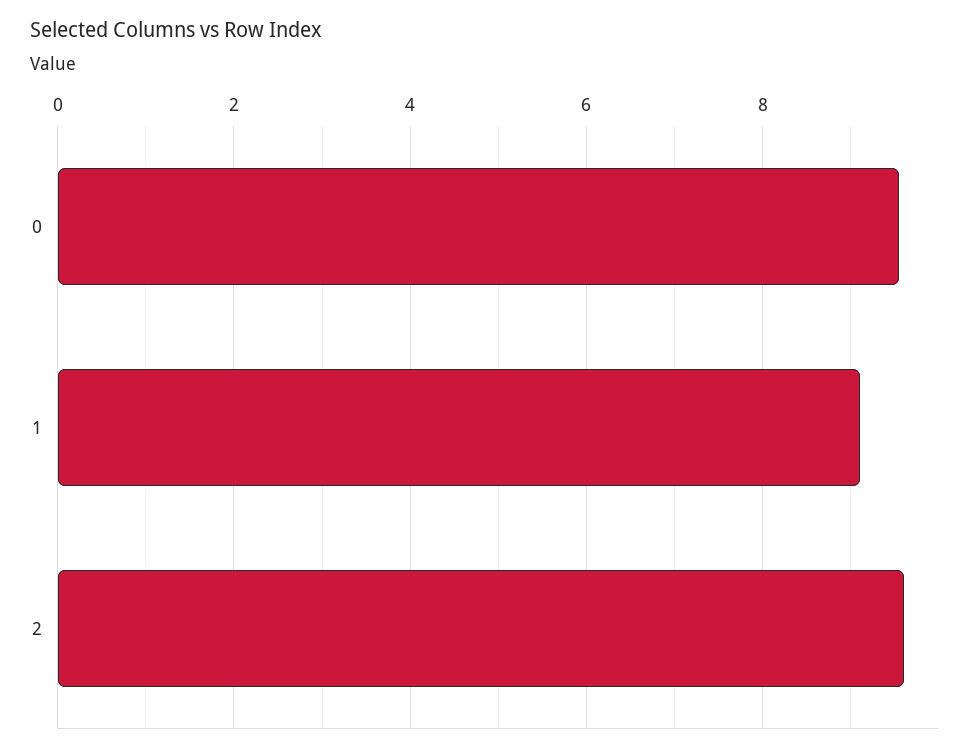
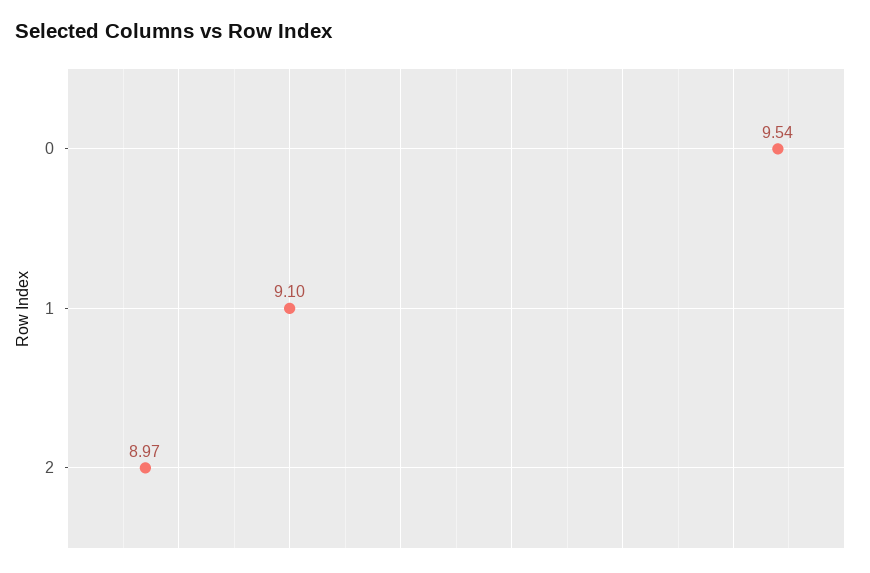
  {
    "0": 9.54,
    "1": 9.1,
-   "2": 9.6
+   "2": 8.97
  }

